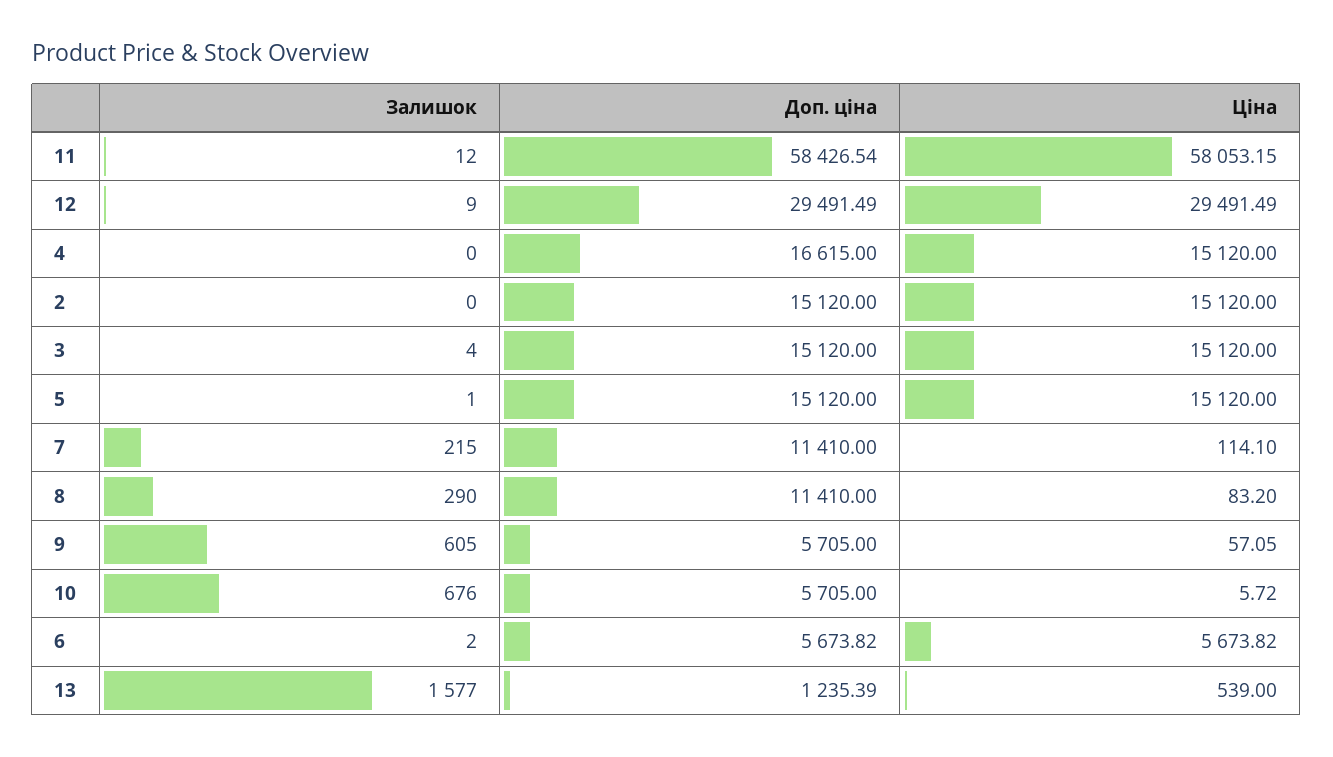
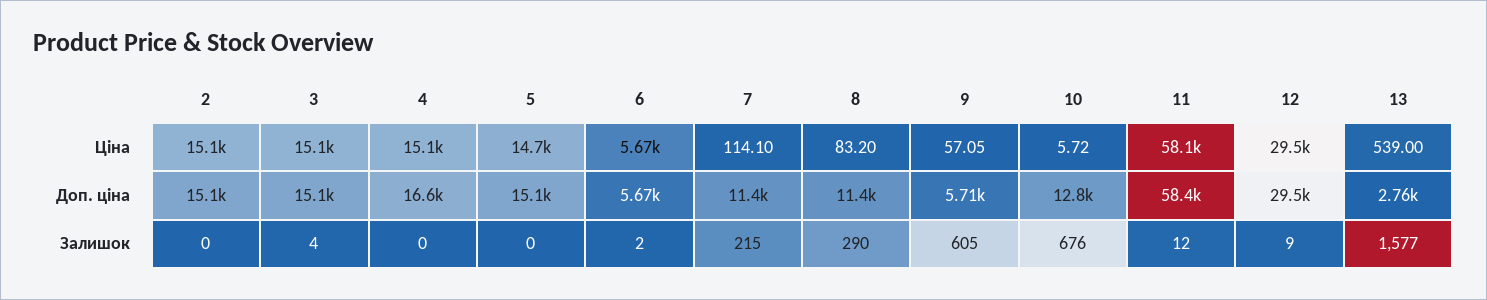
  {
    "Залишок": {
      "11": 12,
      "12": 9,
      "4": 0,
      "2": 0,
      "3": 4,
-     "5": 1,
+     "5": 0,
      "7": 215,
      "8": 290,
      "9": 605,
      "10": 676,
      "6": 2,
      "13": 1577
    },
    "Доп. ціна": {
      "11": 58426.54,
      "12": 29491.49,
      "4": 16615,
      "2": 15120,
      "3": 15120,
      "5": 15120,
      "7": 11410,
      "8": 11410,
      "9": 5705,
-     "10": 5705,
+     "10": 12800,
      "6": 5673.82,
-     "13": 1235.39
+     "13": 2760
    },
    "Ціна": {
      "11": 58053.15,
      "12": 29491.49,
      "4": 15120,
      "2": 15120,
      "3": 15120,
-     "5": 15120,
+     "5": 14700,
      "7": 114.1,
      "8": 83.2,
      "9": 57.05,
      "10": 5.72,
      "6": 5673.82,
      "13": 539
    }
  }

